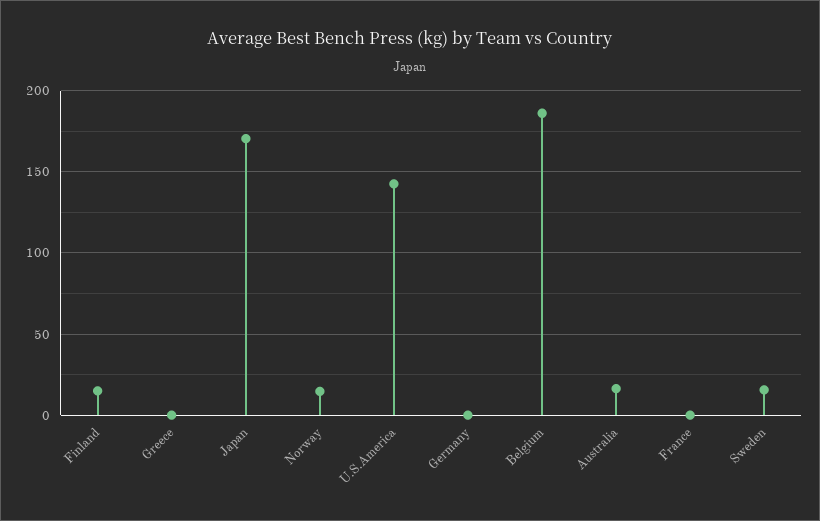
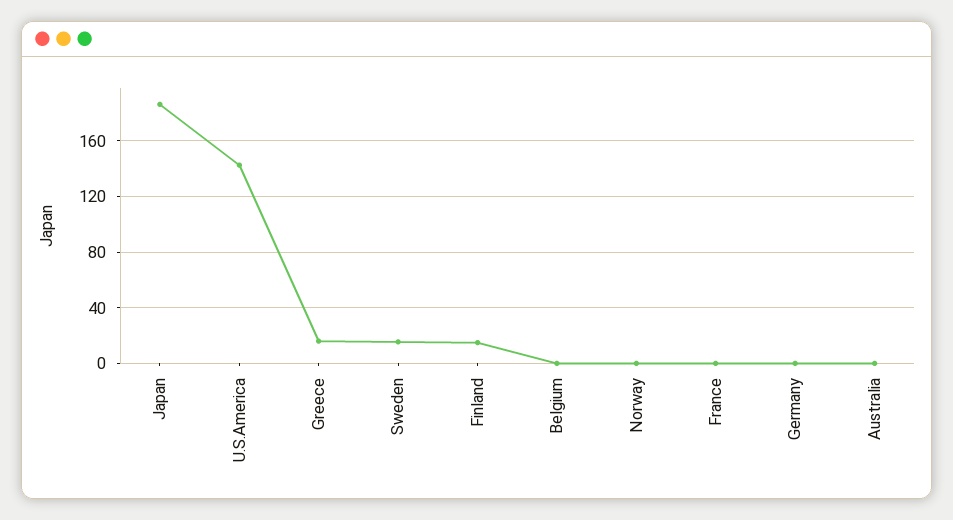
  {
    "Finland": 15,
-   "Greece": 0,
+   "Greece": 15,
-   "Japan": 170,
+   "Japan": 185,
-   "Norway": 15,
+   "Norway": 0,
    "U.S.America": 145,
    "Germany": 0,
-   "Belgium": 185,
+   "Belgium": 0,
-   "Australia": 15,
+   "Australia": 0,
    "France": 0,
    "Sweden": 15
  }

